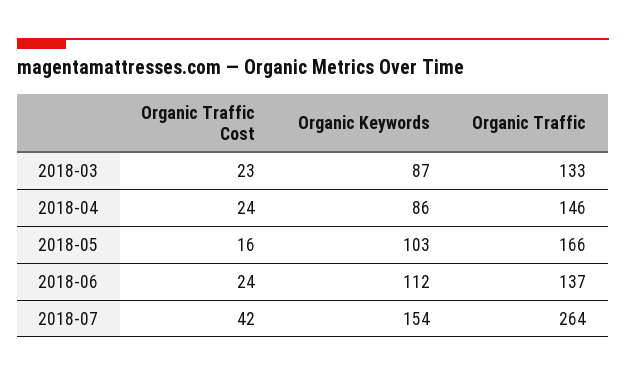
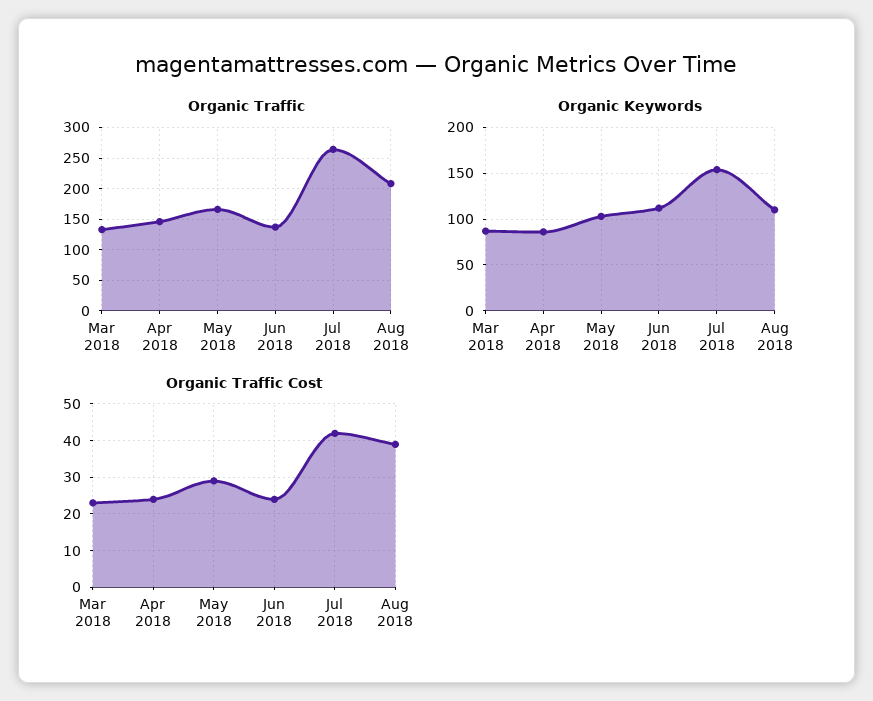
  {
    "Organic Traffic Cost": {
      "2018-03": 23,
      "2018-04": 24,
-     "2018-05": 16,
+     "2018-05": 30,
      "2018-06": 24,
-     "2018-07": 42
+     "2018-07": 42,
+     "Aug 2018": 40
    },
    "Organic Keywords": {
      "2018-03": 87,
      "2018-04": 86,
      "2018-05": 103,
      "2018-06": 112,
-     "2018-07": 154
+     "2018-07": 154,
+     "Aug 2018": 110
    },
    "Organic Traffic": {
      "2018-03": 133,
      "2018-04": 146,
      "2018-05": 166,
      "2018-06": 137,
-     "2018-07": 264
+     "2018-07": 264,
+     "Aug 2018": 210
    }
  }

